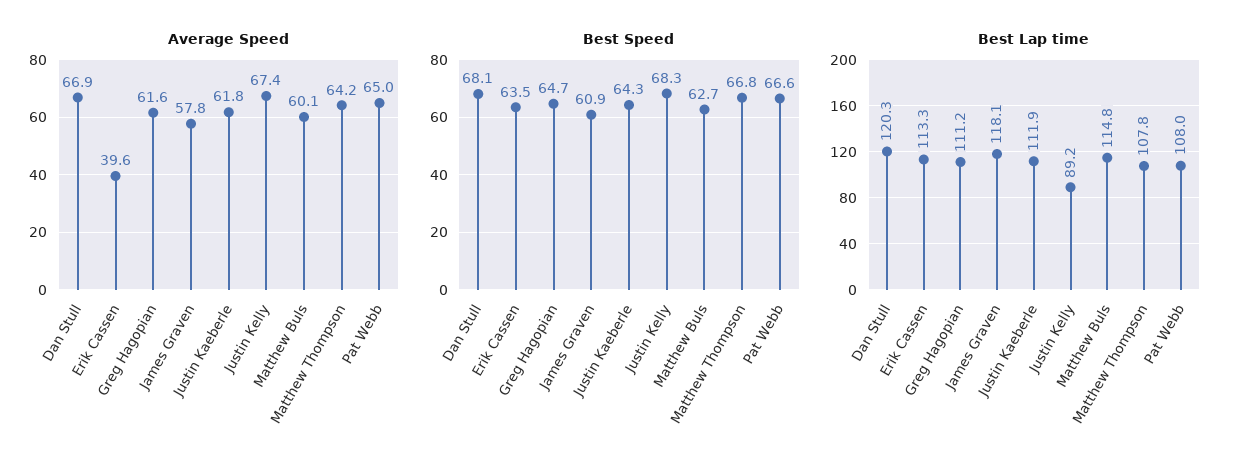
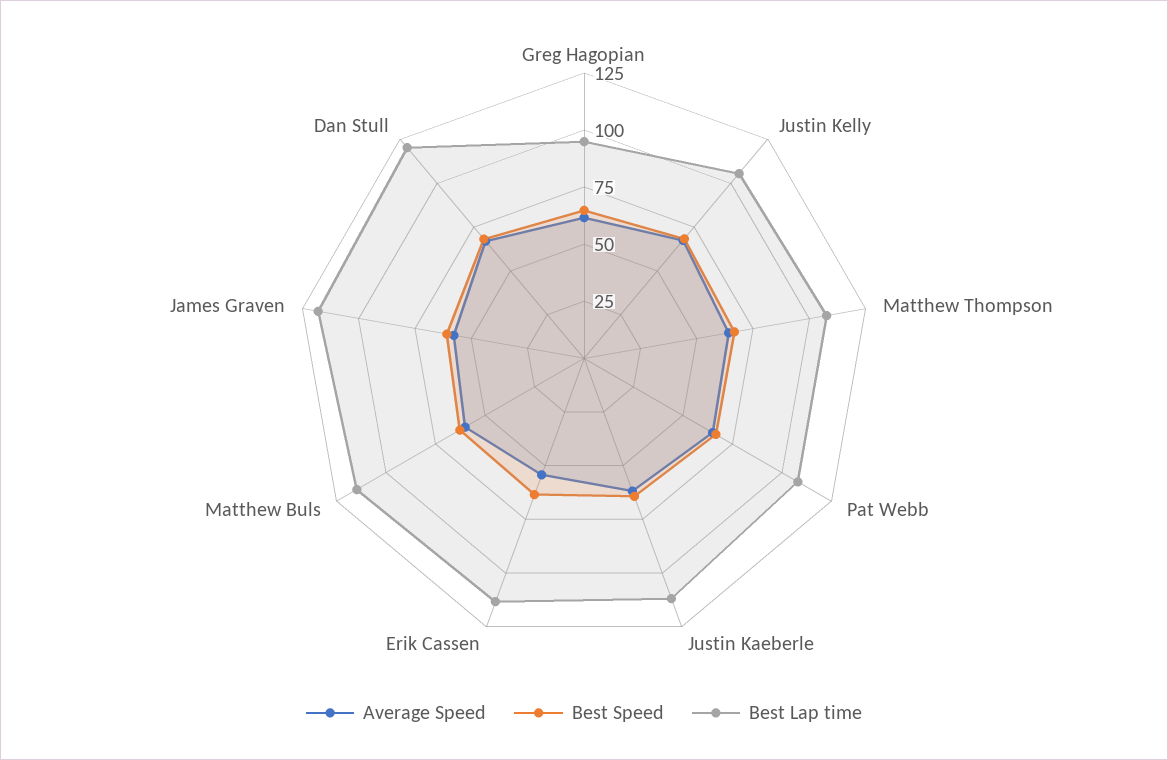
  {
    "Average Speed": {
      "Dan Stull": 66.9,
-     "Erik Cassen": 39.6,
+     "Erik Cassen": 55,
      "Greg Hagopian": 61.6,
      "James Graven": 57.8,
      "Justin Kaeberle": 61.8,
      "Justin Kelly": 67.4,
      "Matthew Buls": 60.1,
      "Matthew Thompson": 64.2,
      "Pat Webb": 65
    },
    "Best Speed": {
      "Dan Stull": 68.1,
      "Erik Cassen": 63.5,
      "Greg Hagopian": 64.7,
      "James Graven": 60.9,
      "Justin Kaeberle": 64.3,
      "Justin Kelly": 68.3,
      "Matthew Buls": 62.7,
      "Matthew Thompson": 66.8,
      "Pat Webb": 66.6
    },
    "Best Lap time": {
      "Dan Stull": 120.3,
      "Erik Cassen": 113.3,
-     "Greg Hagopian": 111.2,
+     "Greg Hagopian": 95,
      "James Graven": 118.1,
      "Justin Kaeberle": 111.9,
-     "Justin Kelly": 89.2,
+     "Justin Kelly": 105,
      "Matthew Buls": 114.8,
      "Matthew Thompson": 107.8,
      "Pat Webb": 108
    }
  }

